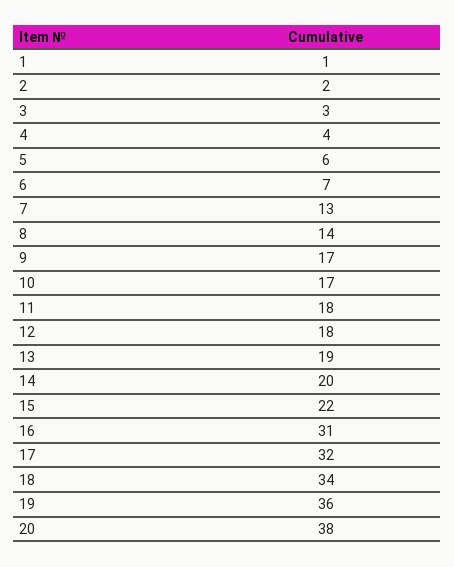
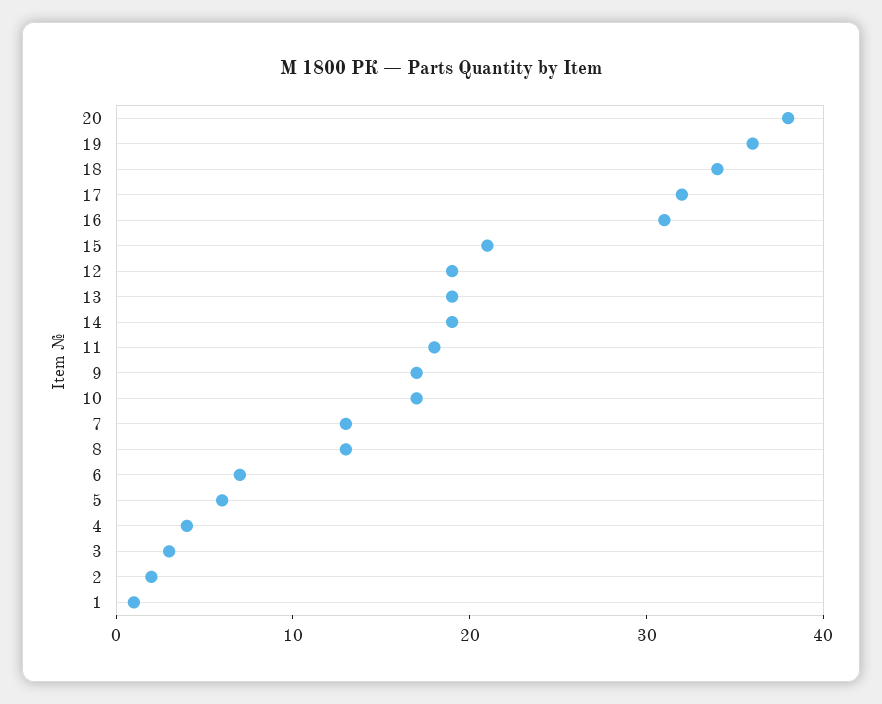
  {
    "1": 1,
    "2": 2,
    "3": 3,
    "4": 4,
    "5": 6,
    "6": 7,
    "7": 13,
-   "8": 14,
+   "8": 13,
    "9": 17,
    "10": 17,
    "11": 18,
-   "12": 18,
+   "12": 19,
    "13": 19,
-   "14": 20,
+   "14": 19,
-   "15": 22,
+   "15": 21,
    "16": 31,
    "17": 32,
    "18": 34,
    "19": 36,
    "20": 38
  }

